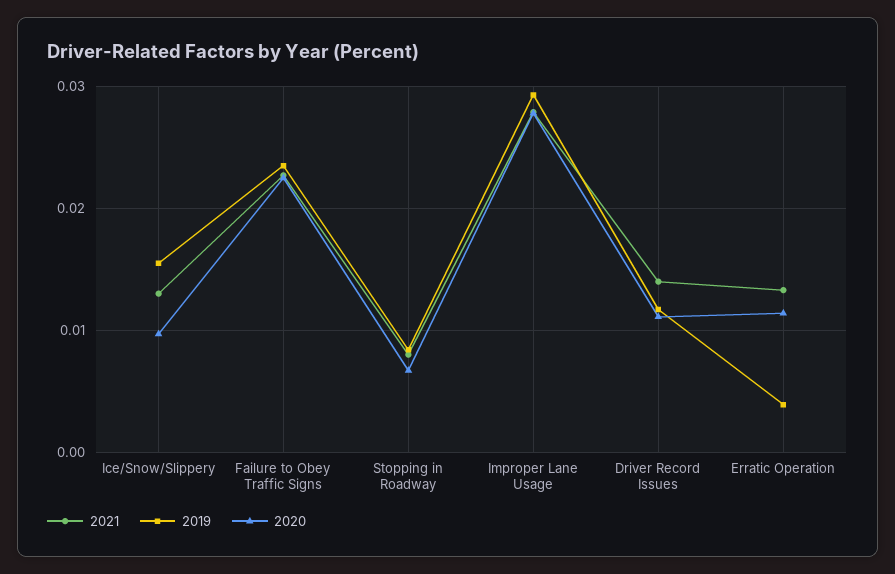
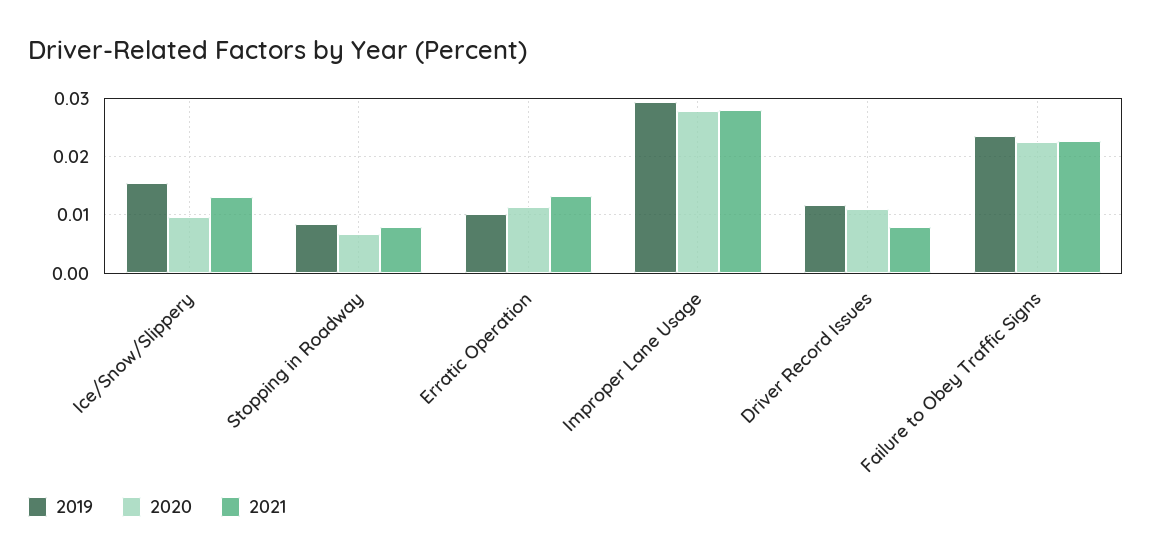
  {
    "2021": {
      "Ice/Snow/Slippery": 0.013,
      "Failure to Obey Traffic Signs": 0.023,
      "Stopping in Roadway": 0.008,
      "Improper Lane Usage": 0.028,
-     "Driver Record Issues": 0.014,
+     "Driver Record Issues": 0.008,
      "Erratic Operation": 0.013
    },
    "2019": {
      "Ice/Snow/Slippery": 0.016,
      "Failure to Obey Traffic Signs": 0.024,
      "Stopping in Roadway": 0.008,
      "Improper Lane Usage": 0.029,
      "Driver Record Issues": 0.012,
-     "Erratic Operation": 0.004
+     "Erratic Operation": 0.01
    },
    "2020": {
      "Ice/Snow/Slippery": 0.01,
      "Failure to Obey Traffic Signs": 0.023,
      "Stopping in Roadway": 0.007,
      "Improper Lane Usage": 0.028,
      "Driver Record Issues": 0.011,
      "Erratic Operation": 0.011
    }
  }

